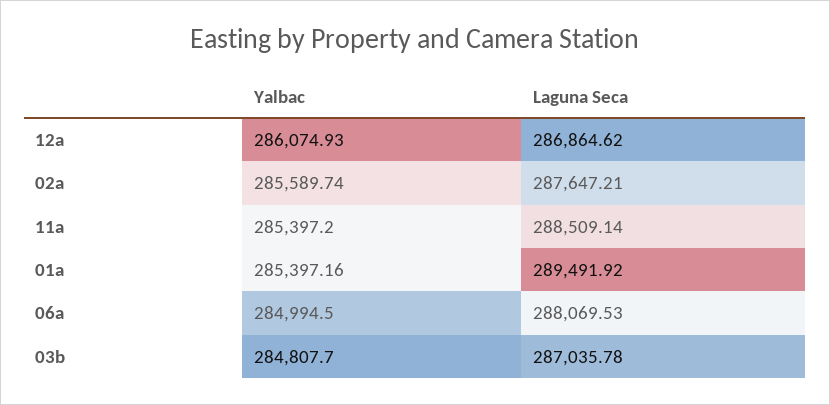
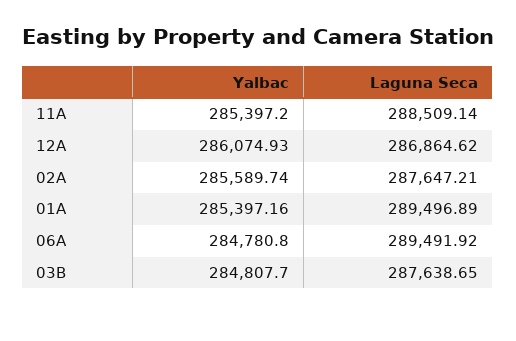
  {
    "Yalbac": {
      "12a": 286074.93,
      "02a": 285589.74,
      "11a": 285397.2,
      "01a": 285397.16,
-     "06a": 284994.5,
+     "06a": 284780.8,
      "03b": 284807.7
    },
    "Laguna Seca": {
      "12a": 286864.62,
      "02a": 287647.21,
      "11a": 288509.14,
-     "01a": 289491.92,
+     "01a": 289496.89,
-     "06a": 288069.53,
+     "06a": 289491.92,
-     "03b": 287035.78
+     "03b": 287638.65
    }
  }

